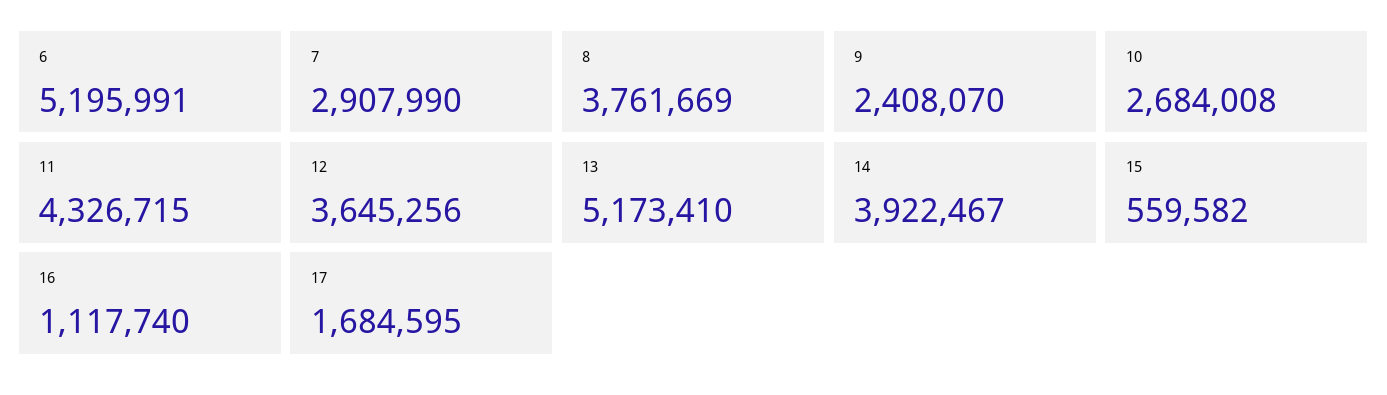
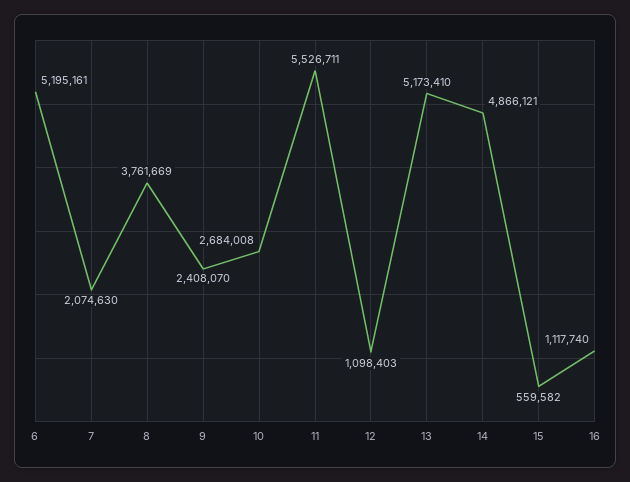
  {
-   "6": 5195991,
+   "6": 5195161,
-   "7": 2907990,
+   "7": 2074630,
    "8": 3761669,
    "9": 2408070,
    "10": 2684008,
-   "11": 4326715,
+   "11": 5526711,
-   "12": 3645256,
+   "12": 1098403,
    "13": 5173410,
-   "14": 3922467,
+   "14": 4866121,
    "15": 559582,
-   "16": 1117740,
+   "16": 1117740
-   "17": 1684595
  }

